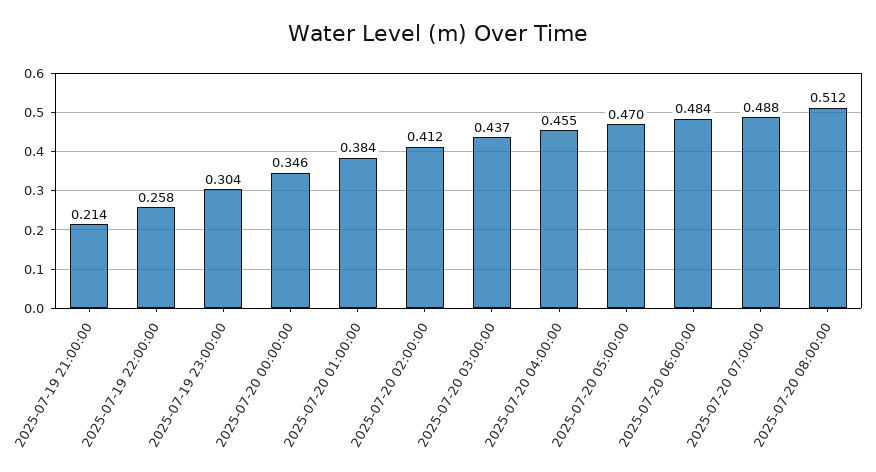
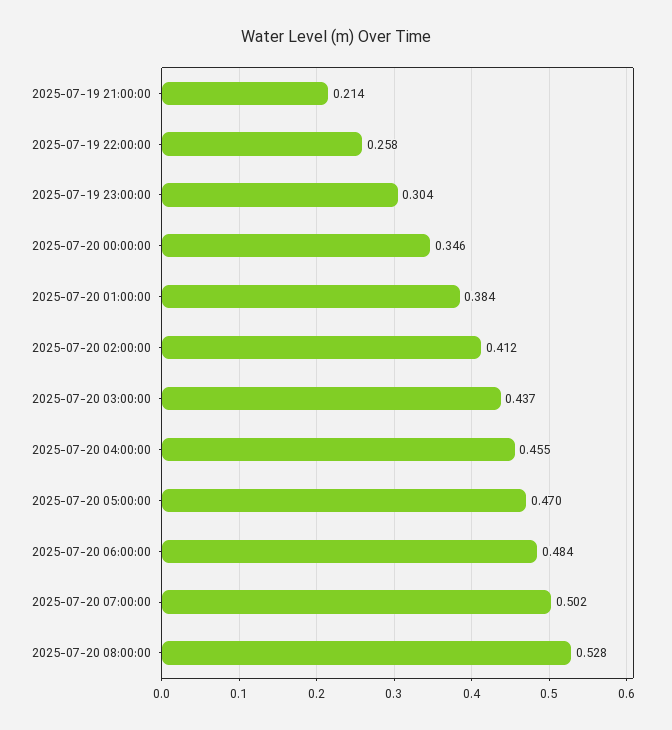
  {
    "2025-07-19 21:00:00": 0.214,
    "2025-07-19 22:00:00": 0.258,
    "2025-07-19 23:00:00": 0.304,
    "2025-07-20 00:00:00": 0.346,
    "2025-07-20 01:00:00": 0.384,
    "2025-07-20 02:00:00": 0.412,
    "2025-07-20 03:00:00": 0.437,
    "2025-07-20 04:00:00": 0.455,
    "2025-07-20 05:00:00": 0.47,
    "2025-07-20 06:00:00": 0.484,
-   "2025-07-20 07:00:00": 0.488,
+   "2025-07-20 07:00:00": 0.502,
-   "2025-07-20 08:00:00": 0.512
+   "2025-07-20 08:00:00": 0.528
  }

